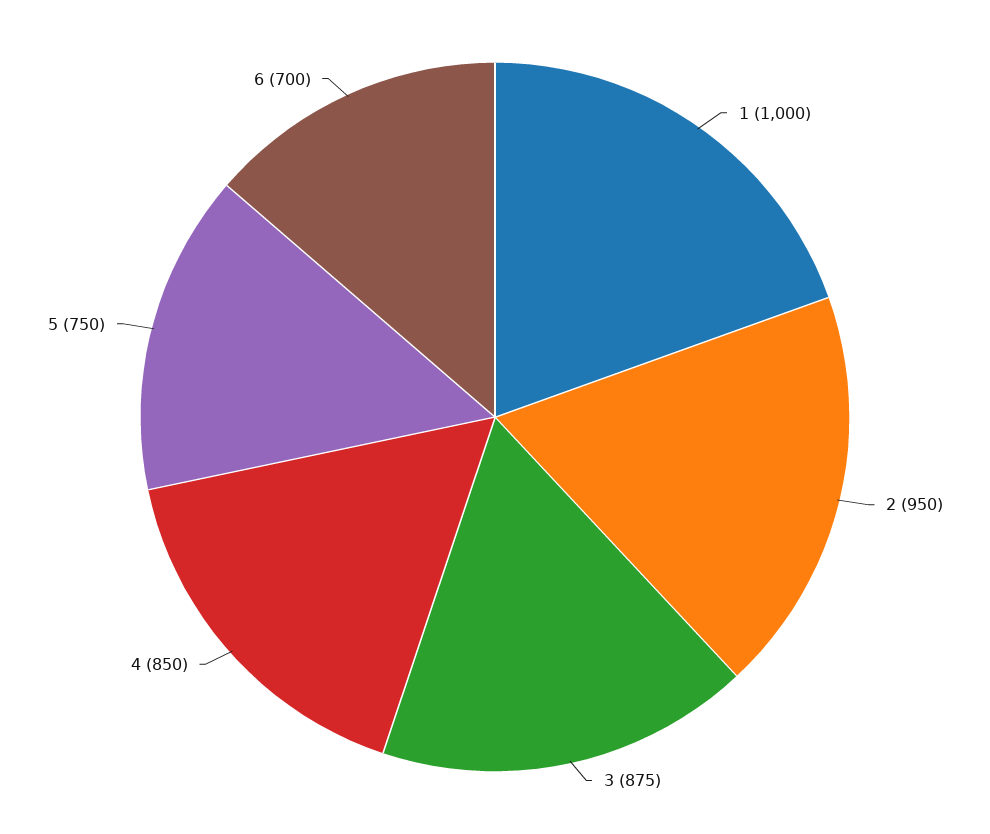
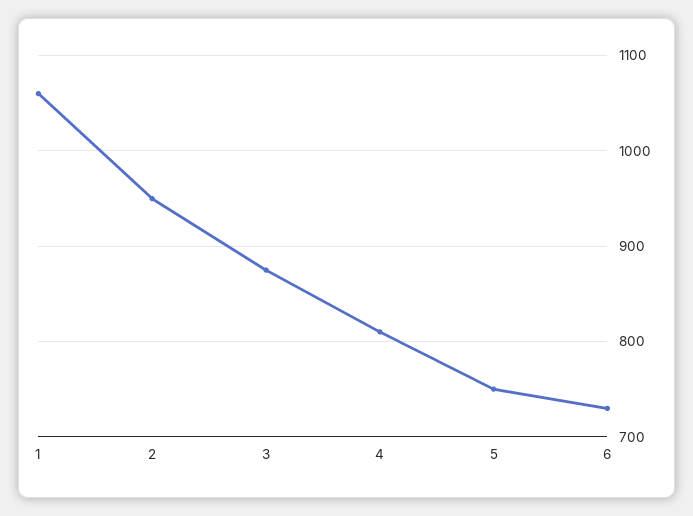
  {
-   "1": 1000,
+   "1": 1060,
    "2": 950,
    "3": 875,
-   "4": 850,
+   "4": 810,
    "5": 750,
-   "6": 700
+   "6": 730
  }

